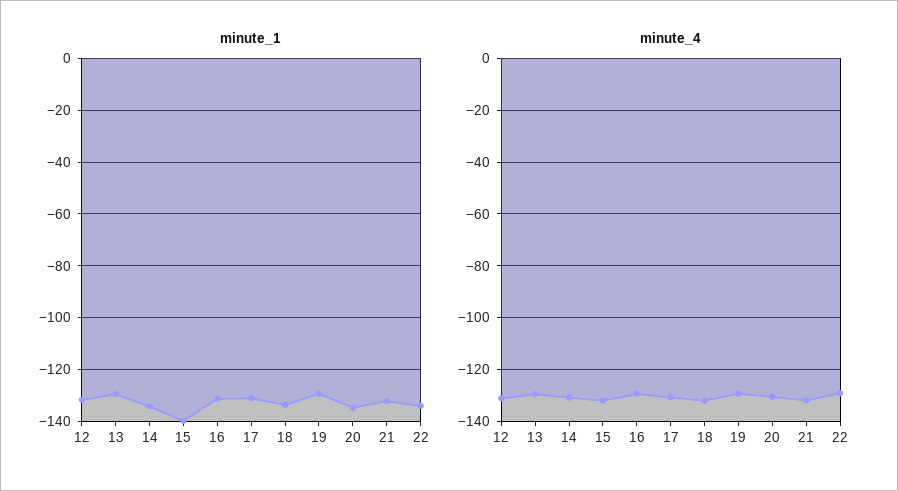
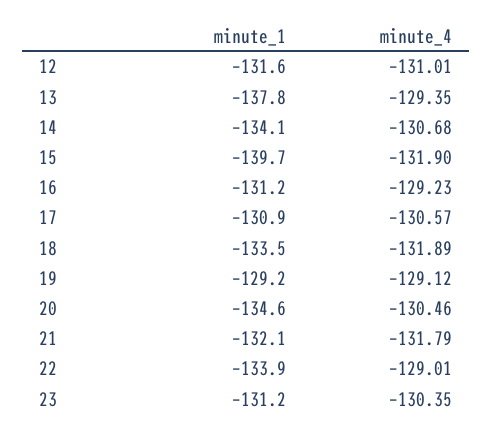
  {
    "minute_1": {
      "12": -131.6,
-     "13": -130,
+     "13": -137.8,
      "14": -134.1,
      "15": -139.7,
      "16": -131.2,
      "17": -130.9,
      "18": -133.5,
      "19": -129.2,
      "20": -134.6,
      "21": -132.1,
-     "22": -133.9
+     "22": -133.9,
+     "23": -131.2
    },
    "minute_4": {
      "12": -131.01,
      "13": -129.35,
      "14": -130.68,
      "15": -131.9,
      "16": -129.23,
      "17": -130.57,
      "18": -131.89,
      "19": -129.12,
      "20": -130.46,
      "21": -131.79,
-     "22": -129.01
+     "22": -129.01,
+     "23": -130.35
    }
  }

